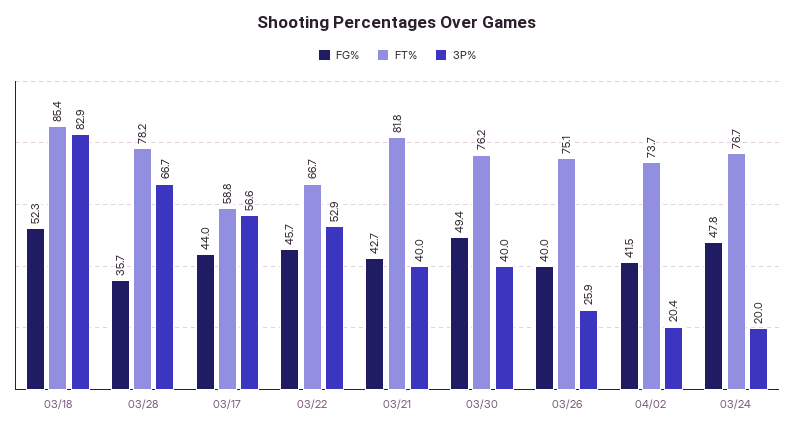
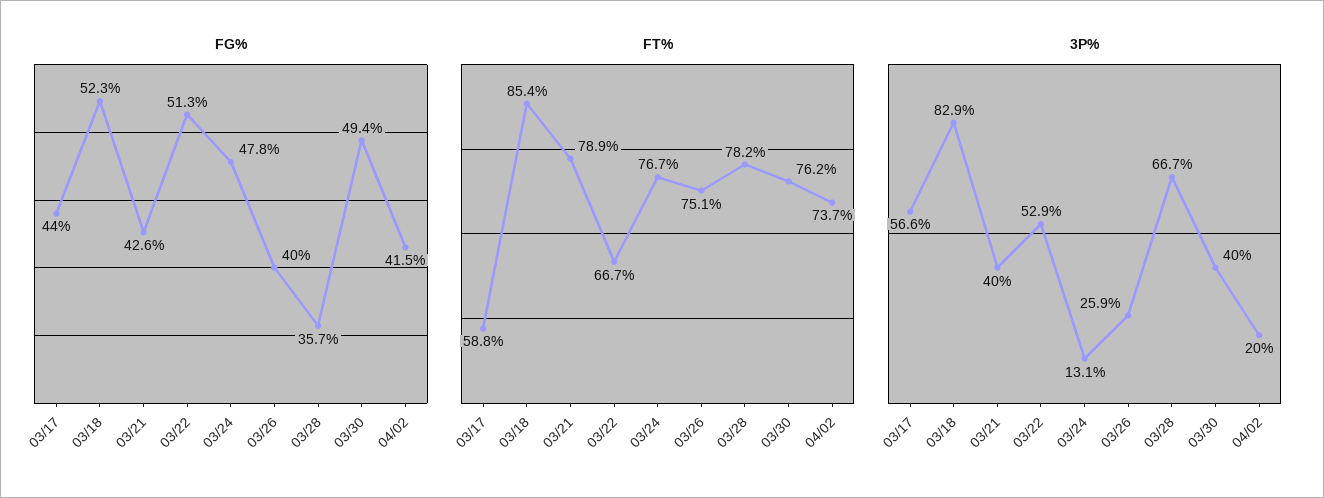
  {
    "FG%": {
      "03/18": 52.3,
      "03/28": 35.7,
      "03/17": 44,
-     "03/22": 45.7,
+     "03/22": 51.3,
-     "03/21": 42.7,
+     "03/21": 42.6,
      "03/30": 49.4,
      "03/26": 40,
      "04/02": 41.5,
      "03/24": 47.8
    },
    "FT%": {
      "03/18": 85.4,
      "03/28": 78.2,
      "03/17": 58.8,
      "03/22": 66.7,
-     "03/21": 81.8,
+     "03/21": 78.9,
      "03/30": 76.2,
      "03/26": 75.1,
      "04/02": 73.7,
      "03/24": 76.7
    },
    "3P%": {
      "03/18": 82.9,
      "03/28": 66.7,
      "03/17": 56.6,
      "03/22": 52.9,
      "03/21": 40,
      "03/30": 40,
      "03/26": 25.9,
-     "04/02": 20.4,
+     "04/02": 20,
-     "03/24": 20
+     "03/24": 13.1
    }
  }

